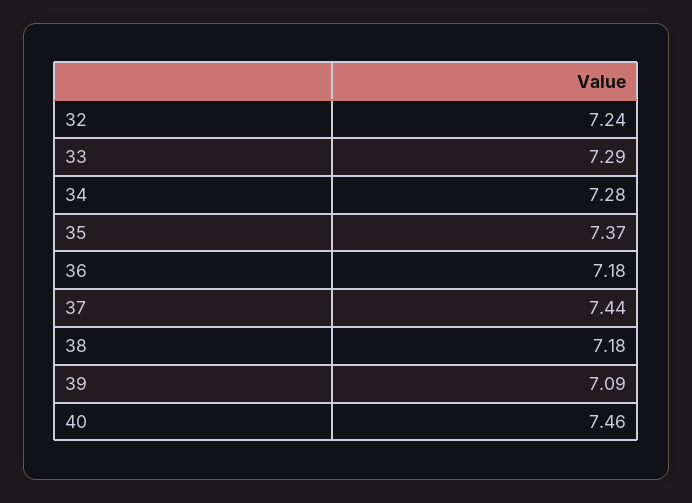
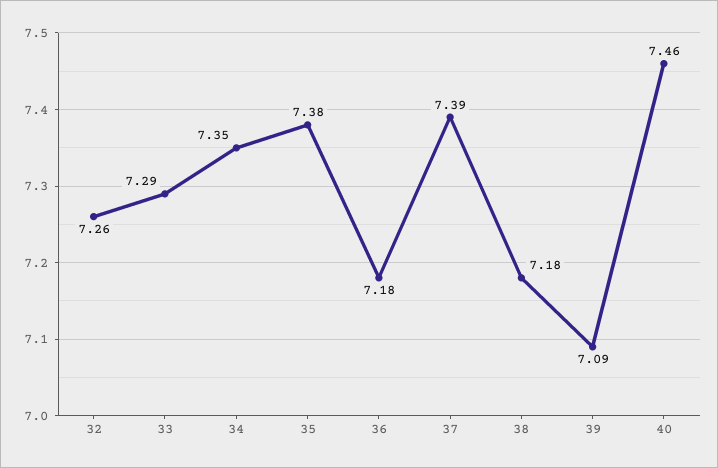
  {
-   "32": 7.24,
+   "32": 7.26,
    "33": 7.29,
-   "34": 7.28,
+   "34": 7.35,
-   "35": 7.37,
+   "35": 7.38,
    "36": 7.18,
-   "37": 7.44,
+   "37": 7.39,
    "38": 7.18,
    "39": 7.09,
    "40": 7.46
  }

